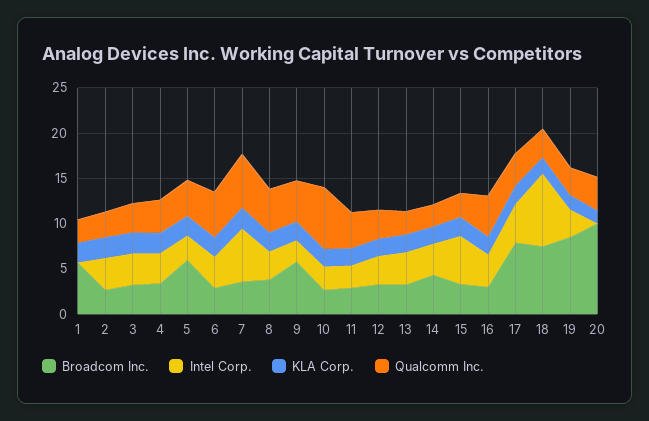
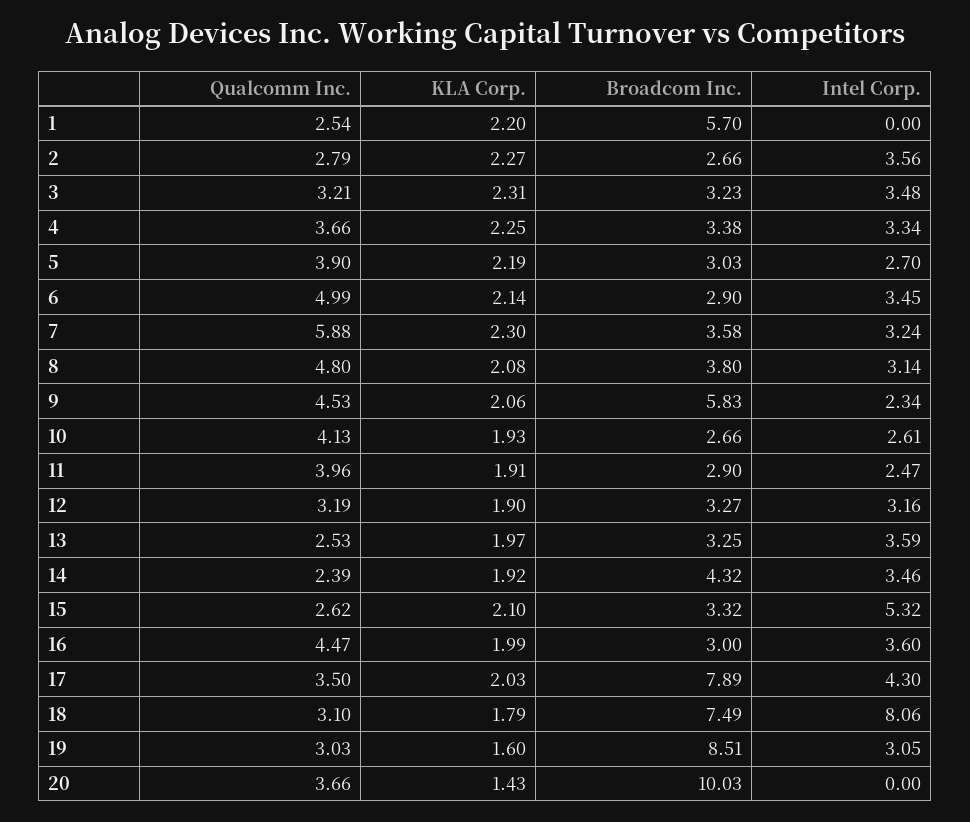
  {
    "Broadcom Inc.": {
      "1": 5.7,
      "2": 2.66,
      "3": 3.23,
      "4": 3.38,
-     "5": 6,
+     "5": 3.03,
      "6": 2.9,
      "7": 3.58,
      "8": 3.8,
      "9": 5.83,
      "10": 2.66,
      "11": 2.9,
      "12": 3.27,
      "13": 3.25,
      "14": 4.32,
      "15": 3.32,
      "16": 3,
      "17": 7.89,
      "18": 7.49,
      "19": 8.51,
      "20": 10.03
    },
    "Intel Corp.": {
      "1": 0,
      "2": 3.56,
      "3": 3.48,
      "4": 3.34,
      "5": 2.7,
      "6": 3.45,
-     "7": 6,
+     "7": 3.24,
      "8": 3.14,
      "9": 2.34,
      "10": 2.61,
      "11": 2.47,
      "12": 3.16,
      "13": 3.59,
      "14": 3.46,
      "15": 5.32,
      "16": 3.6,
      "17": 4.3,
      "18": 8.06,
      "19": 3.05,
      "20": 0
    },
    "KLA Corp.": {
      "1": 2.2,
      "2": 2.27,
      "3": 2.31,
      "4": 2.25,
      "5": 2.19,
      "6": 2.14,
      "7": 2.3,
      "8": 2.08,
      "9": 2.06,
      "10": 1.93,
      "11": 1.91,
      "12": 1.9,
      "13": 1.97,
      "14": 1.92,
      "15": 2.1,
      "16": 1.99,
      "17": 2.03,
      "18": 1.79,
      "19": 1.6,
      "20": 1.43
    },
    "Qualcomm Inc.": {
      "1": 2.54,
      "2": 2.79,
      "3": 3.21,
      "4": 3.66,
      "5": 3.9,
      "6": 4.99,
      "7": 5.88,
      "8": 4.8,
      "9": 4.53,
-     "10": 7,
+     "10": 4.13,
      "11": 3.96,
      "12": 3.19,
      "13": 2.53,
      "14": 2.39,
      "15": 2.62,
      "16": 4.47,
      "17": 3.5,
      "18": 3.1,
      "19": 3.03,
      "20": 3.66
    }
  }

